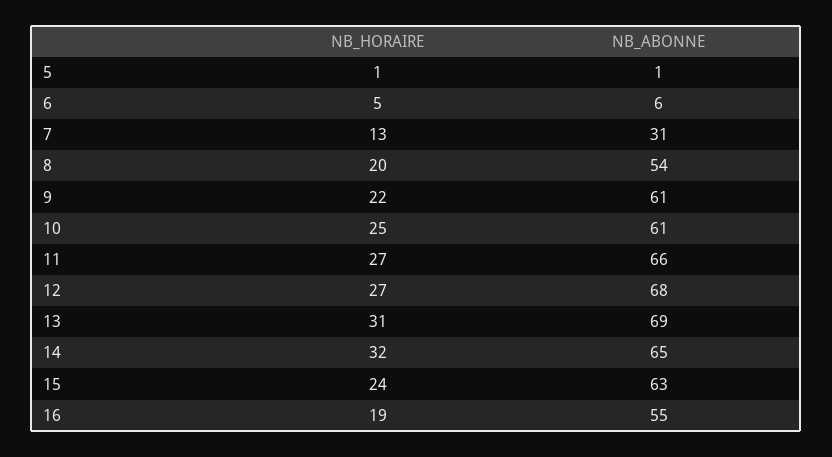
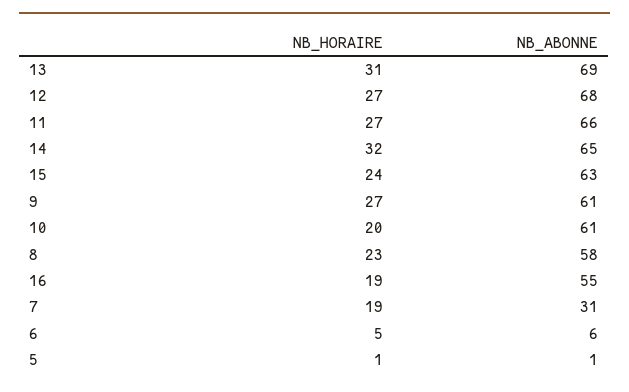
  {
    "NB_HORAIRE": {
      "5": 1,
      "6": 5,
-     "7": 13,
+     "7": 19,
-     "8": 20,
+     "8": 23,
-     "9": 22,
+     "9": 27,
-     "10": 25,
+     "10": 20,
      "11": 27,
      "12": 27,
      "13": 31,
      "14": 32,
      "15": 24,
      "16": 19
    },
    "NB_ABONNE": {
      "5": 1,
      "6": 6,
      "7": 31,
-     "8": 54,
+     "8": 58,
      "9": 61,
      "10": 61,
      "11": 66,
      "12": 68,
      "13": 69,
      "14": 65,
      "15": 63,
      "16": 55
    }
  }

